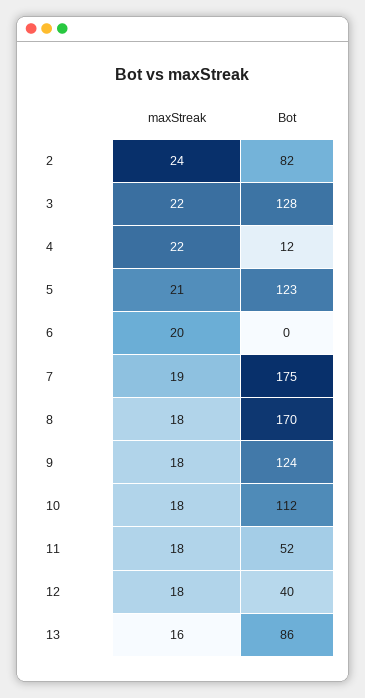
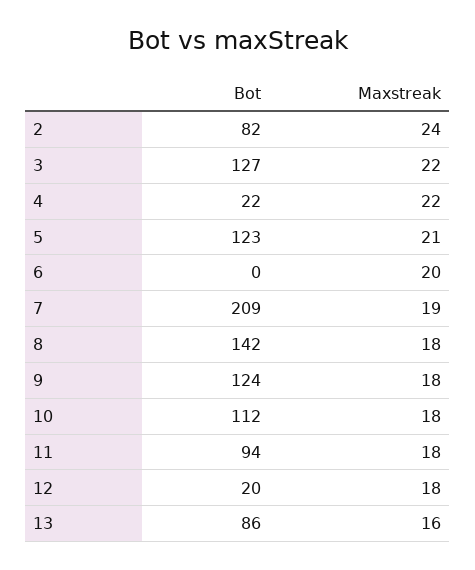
  {
    "maxStreak": {
      "2": 24,
      "3": 22,
      "4": 22,
      "5": 21,
      "6": 20,
      "7": 19,
      "8": 18,
      "9": 18,
      "10": 18,
      "11": 18,
      "12": 18,
      "13": 16
    },
    "Bot": {
      "2": 82,
-     "3": 128,
+     "3": 127,
-     "4": 12,
+     "4": 22,
      "5": 123,
      "6": 0,
-     "7": 175,
+     "7": 209,
-     "8": 170,
+     "8": 142,
      "9": 124,
      "10": 112,
-     "11": 52,
+     "11": 94,
-     "12": 40,
+     "12": 20,
      "13": 86
    }
  }

